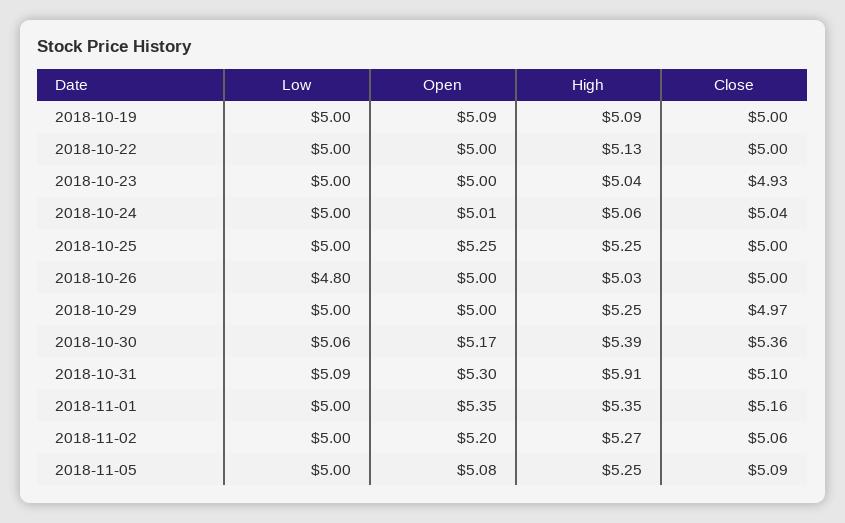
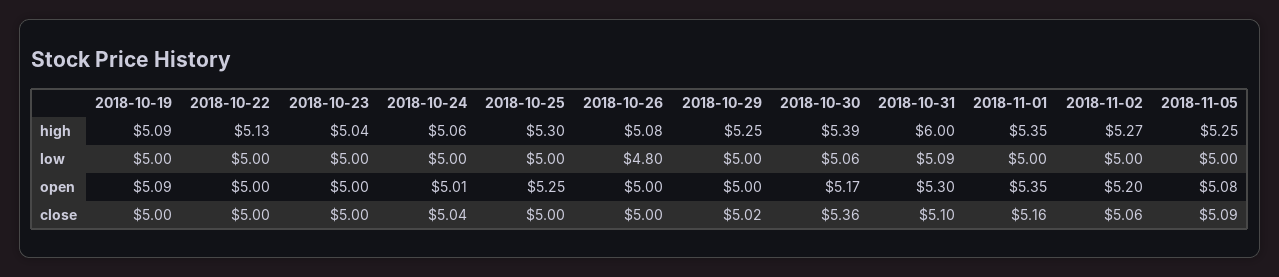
  {
    "Low": {
      "2018-10-19": 5,
      "2018-10-22": 5,
      "2018-10-23": 5,
      "2018-10-24": 5,
      "2018-10-25": 5,
      "2018-10-26": 4.8,
      "2018-10-29": 5,
      "2018-10-30": 5.06,
      "2018-10-31": 5.09,
      "2018-11-01": 5,
      "2018-11-02": 5,
      "2018-11-05": 5
    },
    "Open": {
      "2018-10-19": 5.09,
      "2018-10-22": 5,
      "2018-10-23": 5,
      "2018-10-24": 5.01,
      "2018-10-25": 5.25,
      "2018-10-26": 5,
      "2018-10-29": 5,
      "2018-10-30": 5.17,
      "2018-10-31": 5.3,
      "2018-11-01": 5.35,
      "2018-11-02": 5.2,
      "2018-11-05": 5.08
    },
    "High": {
      "2018-10-19": 5.09,
      "2018-10-22": 5.13,
      "2018-10-23": 5.04,
      "2018-10-24": 5.06,
-     "2018-10-25": 5.25,
+     "2018-10-25": 5.3,
-     "2018-10-26": 5.03,
+     "2018-10-26": 5.08,
      "2018-10-29": 5.25,
      "2018-10-30": 5.39,
-     "2018-10-31": 5.91,
+     "2018-10-31": 6,
      "2018-11-01": 5.35,
      "2018-11-02": 5.27,
      "2018-11-05": 5.25
    },
    "Close": {
      "2018-10-19": 5,
      "2018-10-22": 5,
-     "2018-10-23": 4.93,
+     "2018-10-23": 5,
      "2018-10-24": 5.04,
      "2018-10-25": 5,
      "2018-10-26": 5,
-     "2018-10-29": 4.97,
+     "2018-10-29": 5.02,
      "2018-10-30": 5.36,
      "2018-10-31": 5.1,
      "2018-11-01": 5.16,
      "2018-11-02": 5.06,
      "2018-11-05": 5.09
    }
  }

